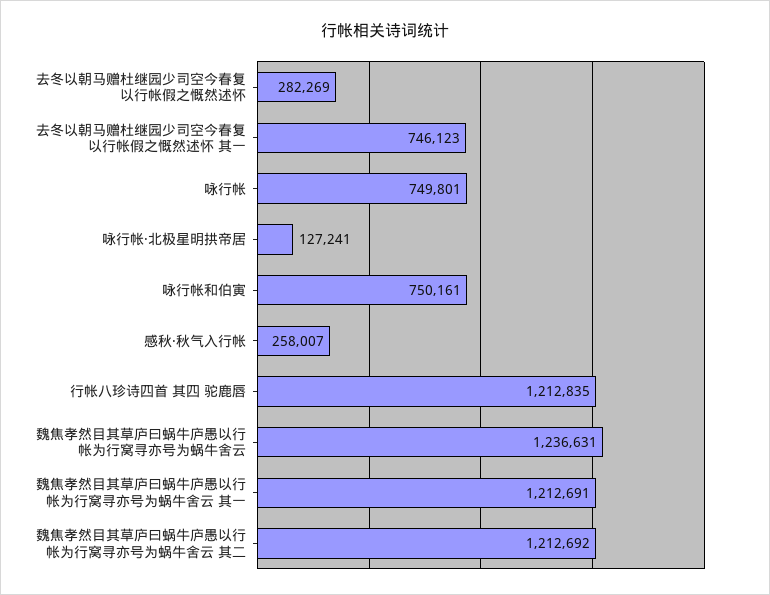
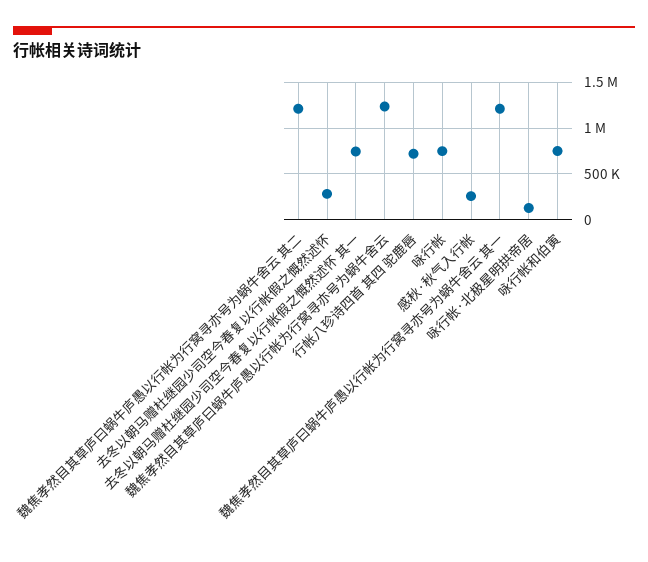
  {
    "去冬以朝马赠杜继园少司空今春复以行帐假之慨然述怀": 282269,
    "去冬以朝马赠杜继园少司空今春复以行帐假之慨然述怀 其一": 746123,
    "咏行帐": 749801,
    "咏行帐·北极星明拱帝居": 127241,
    "咏行帐和伯寅": 750161,
    "感秋·秋气入行帐": 258007,
-   "行帐八珍诗四首 其四 驼鹿唇": 1212835,
+   "行帐八珍诗四首 其四 驼鹿唇": 700000,
    "魏焦孝然目其草庐曰蜗牛庐愚以行帐为行窝寻亦号为蜗牛舍云": 1236631,
    "魏焦孝然目其草庐曰蜗牛庐愚以行帐为行窝寻亦号为蜗牛舍云 其一": 1212691,
    "魏焦孝然目其草庐曰蜗牛庐愚以行帐为行窝寻亦号为蜗牛舍云 其二": 1212692
  }

